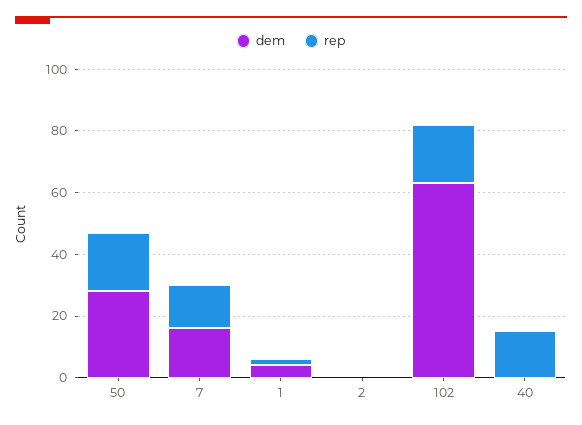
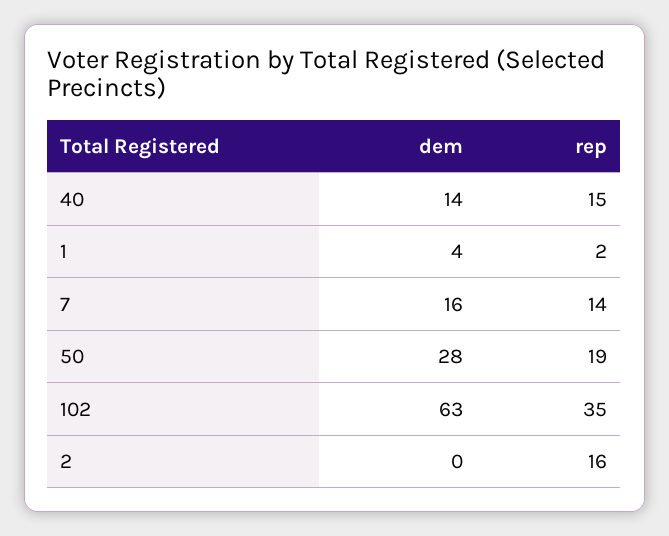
  {
    "dem": {
      "50": 28,
      "7": 16,
      "1": 4,
      "2": 0,
      "102": 63,
-     "40": 0
+     "40": 14
    },
    "rep": {
      "50": 19,
      "7": 14,
      "1": 2,
-     "2": 0,
+     "2": 16,
-     "102": 20,
+     "102": 35,
      "40": 15
    }
  }

